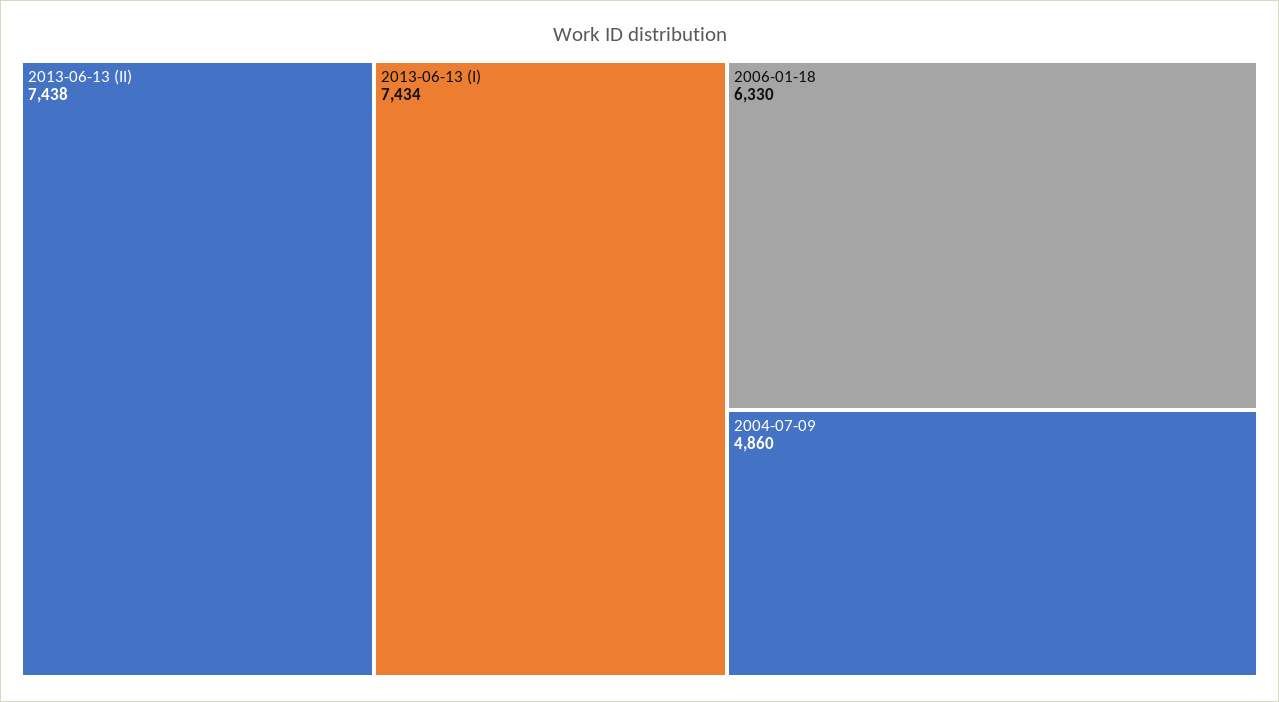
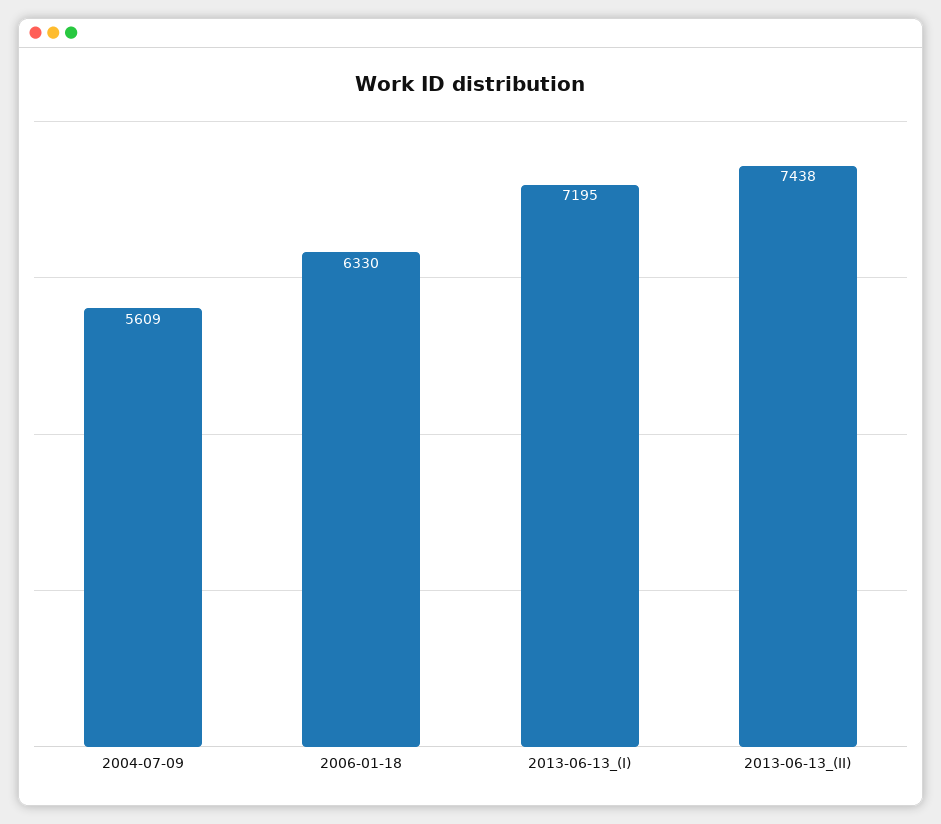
  {
    "2013-06-13 (II)": 7438,
-   "2013-06-13 (I)": 7434,
+   "2013-06-13 (I)": 7195,
    "2006-01-18": 6330,
-   "2004-07-09": 4860
+   "2004-07-09": 5609
  }

